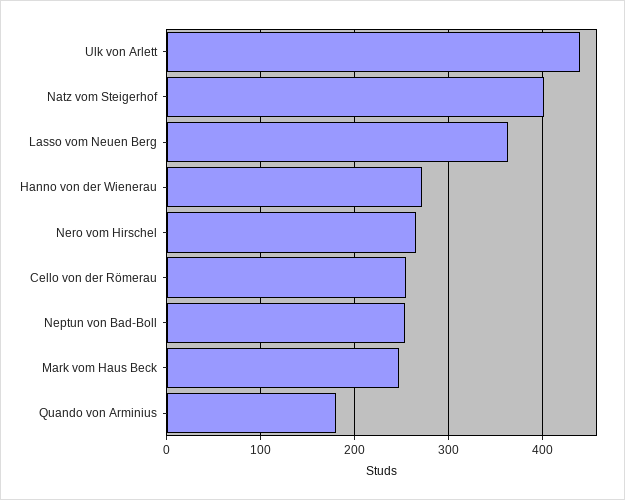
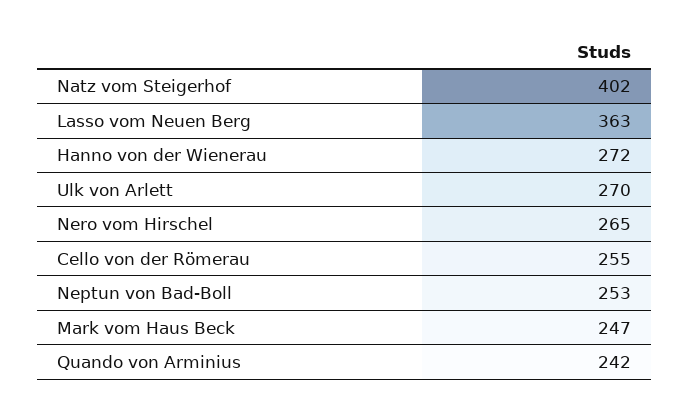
  {
-   "Ulk von Arlett": 440,
+   "Ulk von Arlett": 270,
    "Natz vom Steigerhof": 402,
    "Lasso vom Neuen Berg": 363,
    "Hanno von der Wienerau": 272,
    "Nero vom Hirschel": 265,
    "Cello von der Römerau": 255,
    "Neptun von Bad-Boll": 253,
    "Mark vom Haus Beck": 247,
-   "Quando von Arminius": 180
+   "Quando von Arminius": 242
  }

